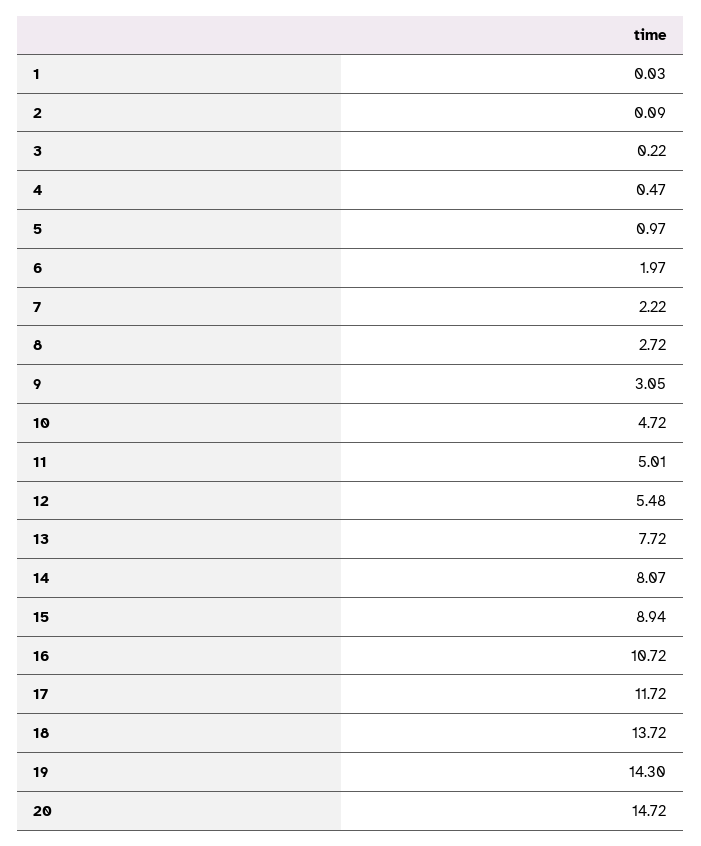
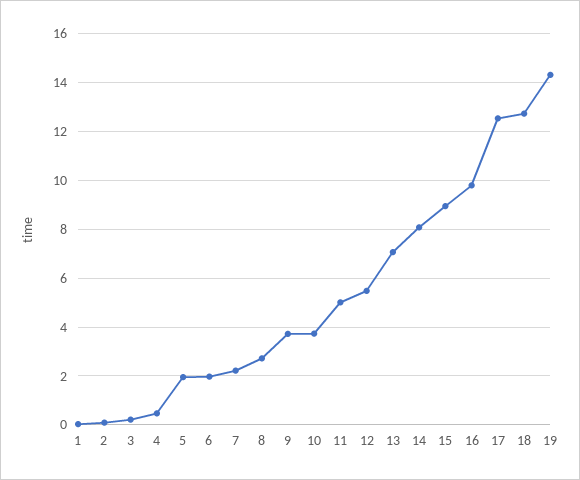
  {
    "1": 0.03,
    "2": 0.09,
    "3": 0.22,
    "4": 0.47,
-   "5": 0.97,
+   "5": 2,
    "6": 1.97,
    "7": 2.22,
    "8": 2.72,
-   "9": 3.05,
+   "9": 3.75,
-   "10": 4.72,
+   "10": 3.75,
    "11": 5.01,
    "12": 5.48,
-   "13": 7.72,
+   "13": 7,
    "14": 8.07,
    "15": 8.94,
-   "16": 10.72,
+   "16": 9.75,
-   "17": 11.72,
+   "17": 12.5,
-   "18": 13.72,
+   "18": 12.75,
-   "19": 14.3,
+   "19": 14.3
-   "20": 14.72
  }

